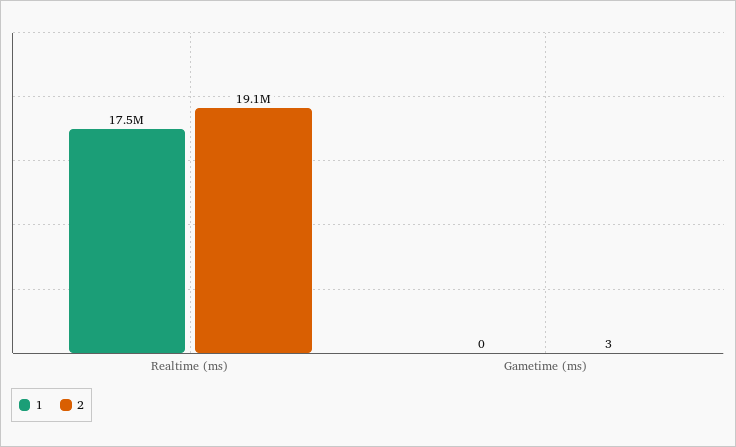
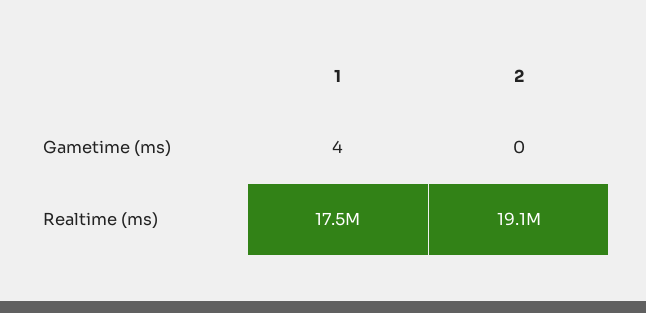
  {
    "1": {
      "Realtime (ms)": 17500000,
-     "Gametime (ms)": 0
+     "Gametime (ms)": 4
    },
    "2": {
      "Realtime (ms)": 19100000,
-     "Gametime (ms)": 3
+     "Gametime (ms)": 0
    }
  }

